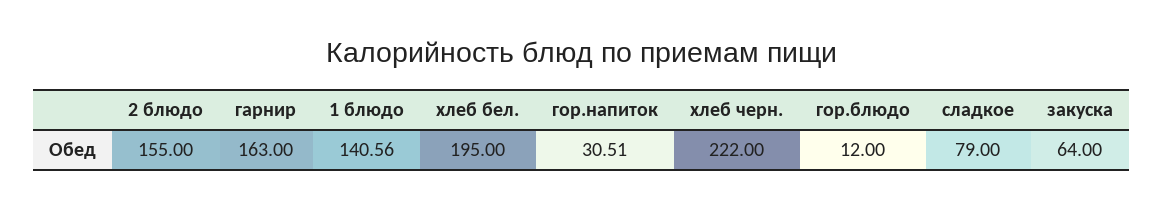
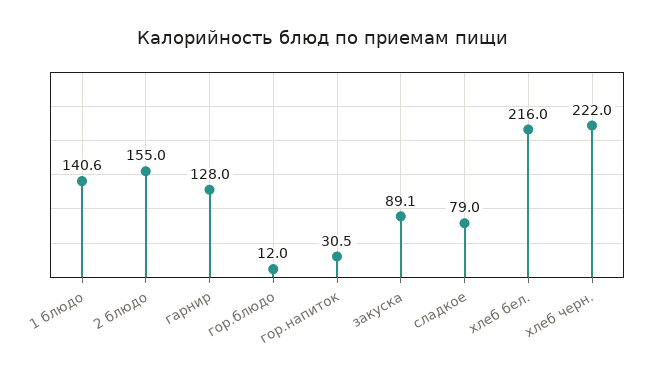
  {
    "2 блюдо": 155,
-   "гарнир": 163,
+   "гарнир": 128,
    "1 блюдо": 140.56,
-   "хлеб бел.": 195,
+   "хлеб бел.": 216,
    "гор.напиток": 30.51,
    "хлеб черн.": 222,
    "гор.блюдо": 12,
    "сладкое": 79,
-   "закуска": 64
+   "закуска": 89.1
  }

